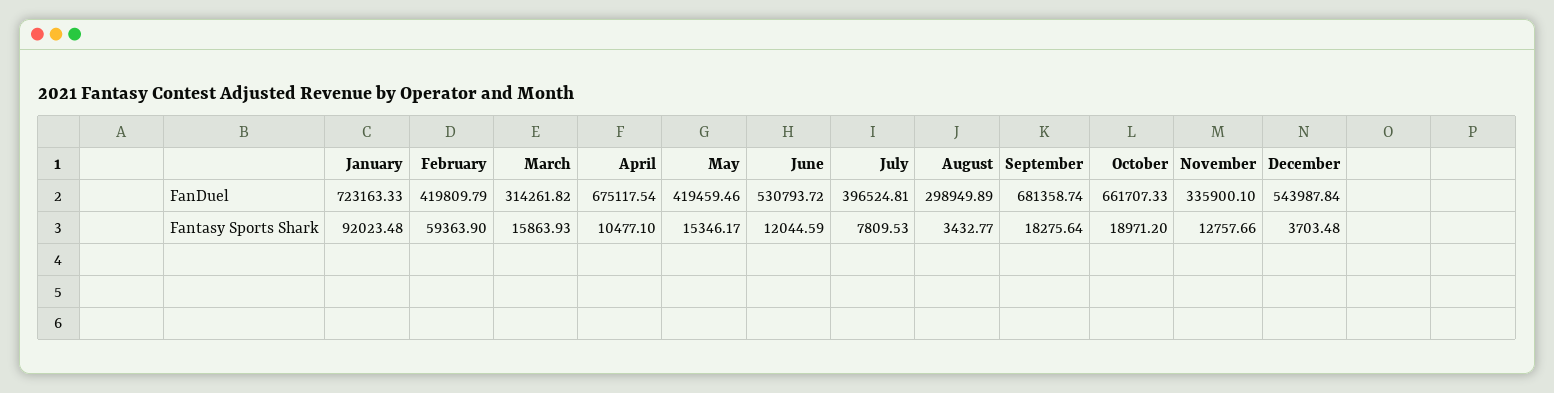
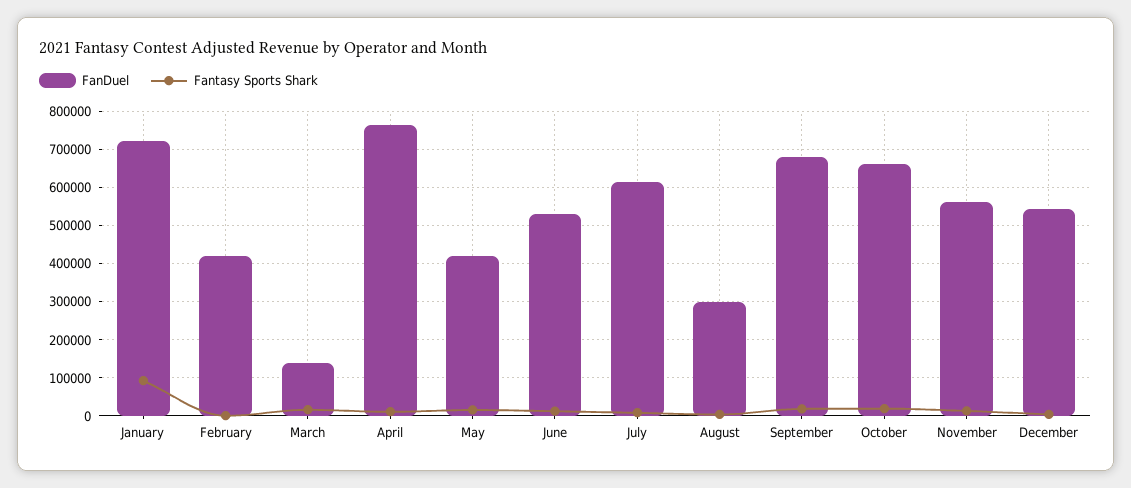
  {
    "FanDuel": {
      "January": 723163.33,
      "February": 419809.79,
-     "March": 314261.82,
+     "March": 140000,
-     "April": 675117.54,
+     "April": 760000,
      "May": 419459.46,
      "June": 530793.72,
-     "July": 396524.81,
+     "July": 620000,
      "August": 298949.89,
      "September": 681358.74,
      "October": 661707.33,
-     "November": 335900.1,
+     "November": 560000,
      "December": 543987.84
    },
    "Fantasy Sports Shark": {
      "January": 92023.48,
-     "February": 59363.9,
+     "February": 0,
      "March": 15863.93,
      "April": 10477.1,
      "May": 15346.17,
      "June": 12044.59,
      "July": 7809.53,
      "August": 3432.77,
      "September": 18275.64,
      "October": 18971.2,
      "November": 12757.66,
      "December": 3703.48
    }
  }

